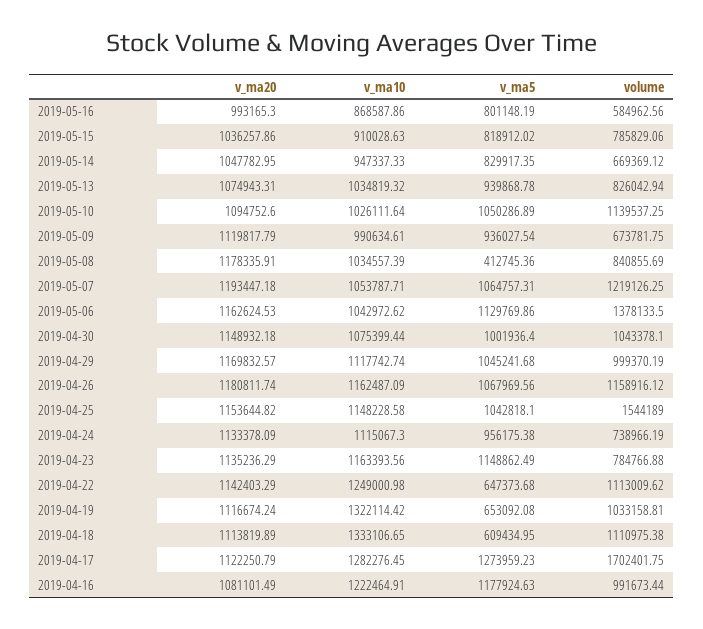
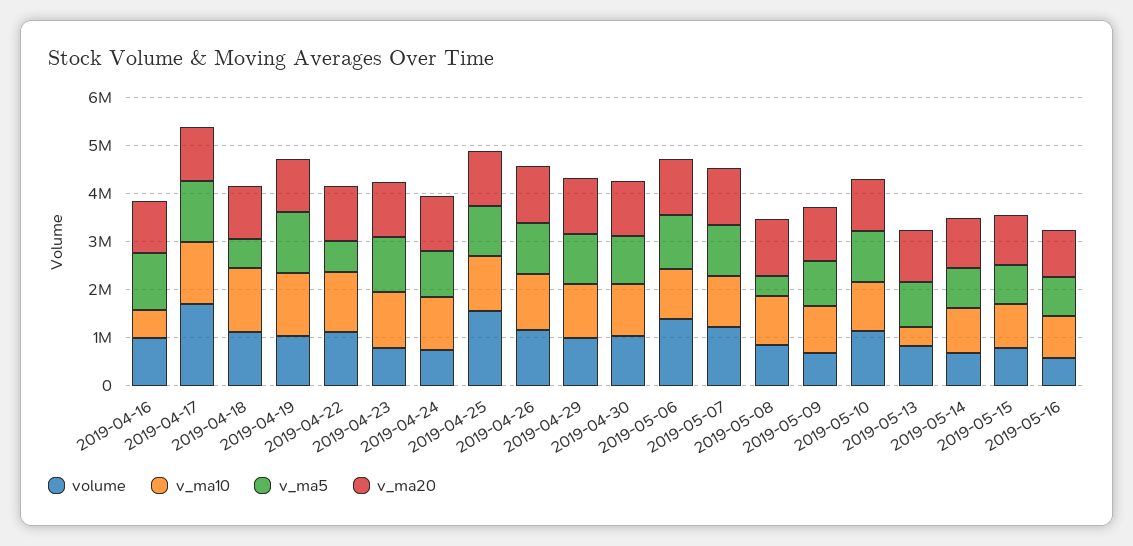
  {
    "v_ma20": {
      "2019-05-16": 993165.3,
      "2019-05-15": 1036257.86,
      "2019-05-14": 1047782.95,
      "2019-05-13": 1074943.31,
      "2019-05-10": 1094752.6,
      "2019-05-09": 1119817.79,
      "2019-05-08": 1178335.91,
      "2019-05-07": 1193447.18,
      "2019-05-06": 1162624.53,
      "2019-04-30": 1148932.18,
      "2019-04-29": 1169832.57,
      "2019-04-26": 1180811.74,
      "2019-04-25": 1153644.82,
      "2019-04-24": 1133378.09,
      "2019-04-23": 1135236.29,
      "2019-04-22": 1142403.29,
      "2019-04-19": 1116674.24,
      "2019-04-18": 1113819.89,
      "2019-04-17": 1122250.79,
      "2019-04-16": 1081101.49
    },
    "v_ma10": {
      "2019-05-16": 868587.86,
      "2019-05-15": 910028.63,
      "2019-05-14": 947337.33,
-     "2019-05-13": 1034819.32,
+     "2019-05-13": 400000,
      "2019-05-10": 1026111.64,
      "2019-05-09": 990634.61,
      "2019-05-08": 1034557.39,
      "2019-05-07": 1053787.71,
      "2019-05-06": 1042972.62,
      "2019-04-30": 1075399.44,
      "2019-04-29": 1117742.74,
      "2019-04-26": 1162487.09,
      "2019-04-25": 1148228.58,
      "2019-04-24": 1115067.3,
      "2019-04-23": 1163393.56,
      "2019-04-22": 1249000.98,
      "2019-04-19": 1322114.42,
      "2019-04-18": 1333106.65,
      "2019-04-17": 1282276.45,
-     "2019-04-16": 1222464.91
+     "2019-04-16": 600000
    },
    "v_ma5": {
      "2019-05-16": 801148.19,
      "2019-05-15": 818912.02,
      "2019-05-14": 829917.35,
      "2019-05-13": 939868.78,
      "2019-05-10": 1050286.89,
      "2019-05-09": 936027.54,
      "2019-05-08": 412745.36,
      "2019-05-07": 1064757.31,
      "2019-05-06": 1129769.86,
      "2019-04-30": 1001936.4,
      "2019-04-29": 1045241.68,
      "2019-04-26": 1067969.56,
      "2019-04-25": 1042818.1,
      "2019-04-24": 956175.38,
      "2019-04-23": 1148862.49,
      "2019-04-22": 647373.68,
-     "2019-04-19": 653092.08,
+     "2019-04-19": 1200000,
      "2019-04-18": 609434.95,
      "2019-04-17": 1273959.23,
      "2019-04-16": 1177924.63
    },
    "volume": {
      "2019-05-16": 584962.56,
      "2019-05-15": 785829.06,
      "2019-05-14": 669369.12,
      "2019-05-13": 826042.94,
      "2019-05-10": 1139537.25,
      "2019-05-09": 673781.75,
      "2019-05-08": 840855.69,
      "2019-05-07": 1219126.25,
      "2019-05-06": 1378133.5,
      "2019-04-30": 1043378.1,
      "2019-04-29": 999370.19,
      "2019-04-26": 1158916.12,
      "2019-04-25": 1544189,
      "2019-04-24": 738966.19,
      "2019-04-23": 784766.88,
      "2019-04-22": 1113009.62,
      "2019-04-19": 1033158.81,
      "2019-04-18": 1110975.38,
      "2019-04-17": 1702401.75,
      "2019-04-16": 991673.44
    }
  }

